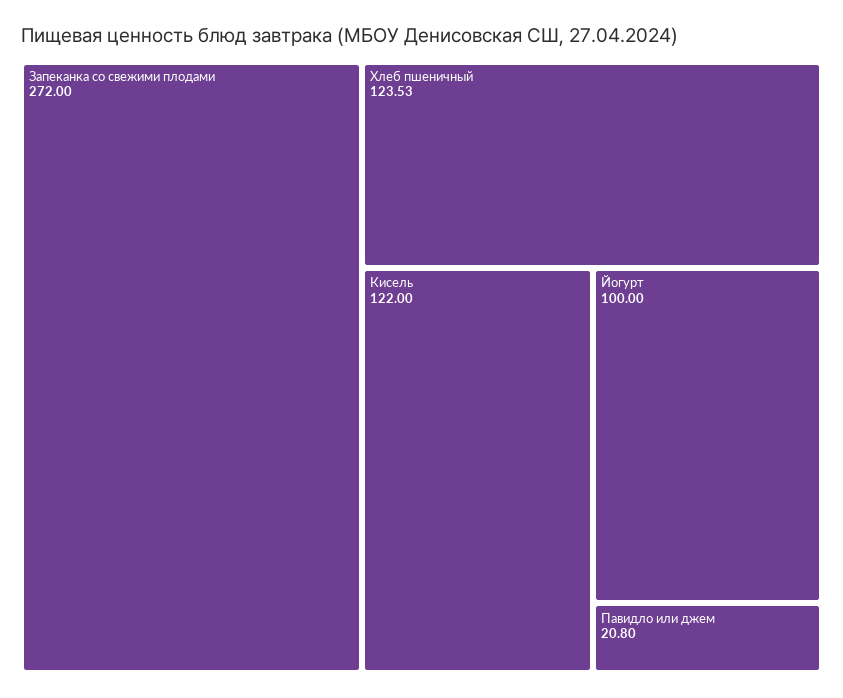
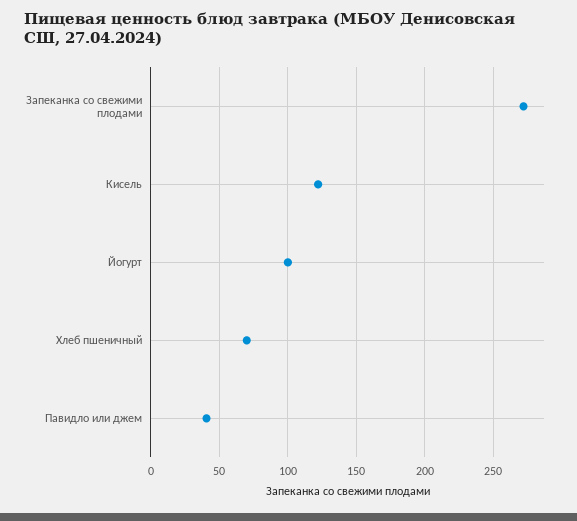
  {
    "Запеканка со свежими плодами": 272,
-   "Хлеб пшеничный": 123.53,
+   "Хлеб пшеничный": 70,
    "Кисель": 122,
    "Йогурт": 100,
-   "Павидло или джем": 20.8
+   "Павидло или джем": 40
  }

